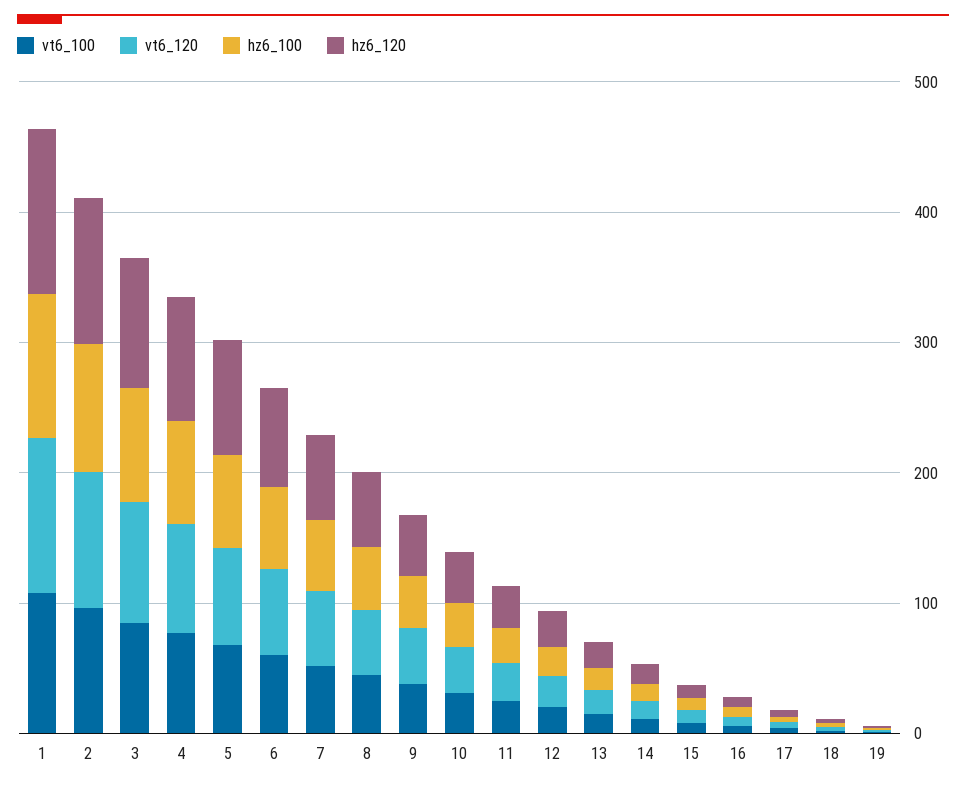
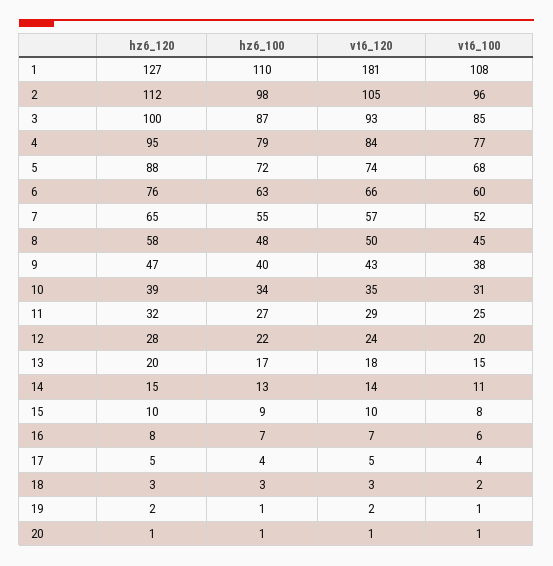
  {
    "vt6_100": {
      "1": 108,
      "2": 96,
      "3": 85,
      "4": 77,
      "5": 68,
      "6": 60,
      "7": 52,
      "8": 45,
      "9": 38,
      "10": 31,
      "11": 25,
      "12": 20,
      "13": 15,
      "14": 11,
      "15": 8,
      "16": 6,
      "17": 4,
      "18": 2,
-     "19": 1
+     "19": 1,
+     "20": 1
    },
    "vt6_120": {
-     "1": 120,
+     "1": 181,
      "2": 105,
      "3": 93,
      "4": 84,
      "5": 74,
      "6": 66,
      "7": 57,
      "8": 50,
      "9": 43,
      "10": 35,
      "11": 29,
      "12": 24,
      "13": 18,
      "14": 14,
      "15": 10,
      "16": 7,
      "17": 5,
      "18": 3,
-     "19": 2
+     "19": 2,
+     "20": 1
    },
    "hz6_100": {
      "1": 110,
      "2": 98,
      "3": 87,
      "4": 79,
      "5": 72,
      "6": 63,
      "7": 55,
      "8": 48,
      "9": 40,
      "10": 34,
      "11": 27,
      "12": 22,
      "13": 17,
      "14": 13,
      "15": 9,
      "16": 7,
      "17": 4,
      "18": 3,
-     "19": 1
+     "19": 1,
+     "20": 1
    },
    "hz6_120": {
      "1": 127,
      "2": 112,
      "3": 100,
      "4": 95,
      "5": 88,
      "6": 76,
      "7": 65,
      "8": 58,
      "9": 47,
      "10": 39,
      "11": 32,
      "12": 28,
      "13": 20,
      "14": 15,
      "15": 10,
      "16": 8,
      "17": 5,
      "18": 3,
-     "19": 2
+     "19": 2,
+     "20": 1
    }
  }

